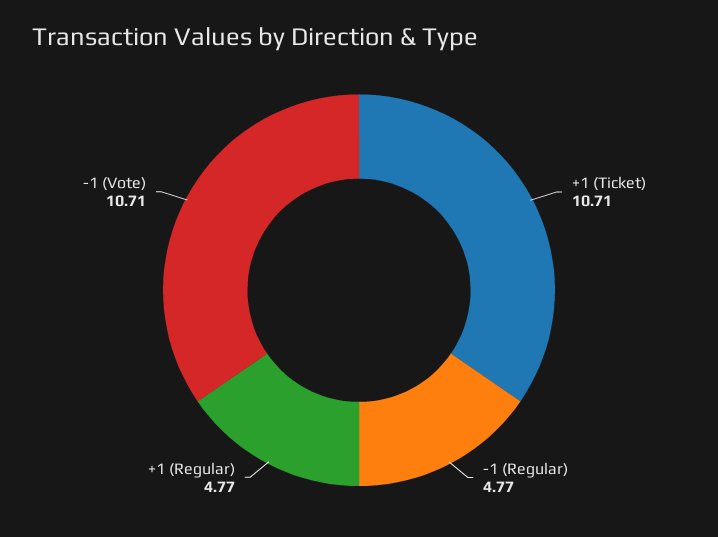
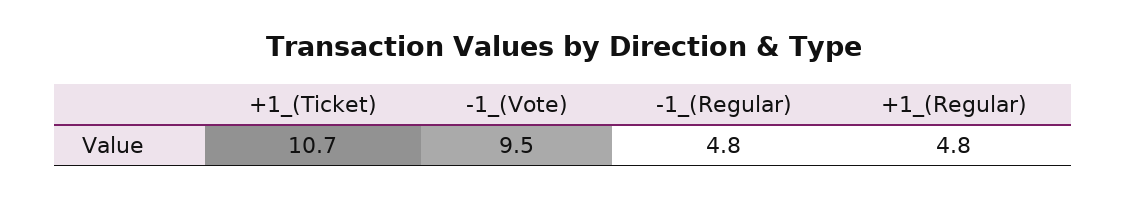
  {
    "+1 (Ticket)": 10.71,
    "-1 (Regular)": 4.77,
    "+1 (Regular)": 4.77,
-   "-1 (Vote)": 10.71
+   "-1 (Vote)": 9.5
  }

